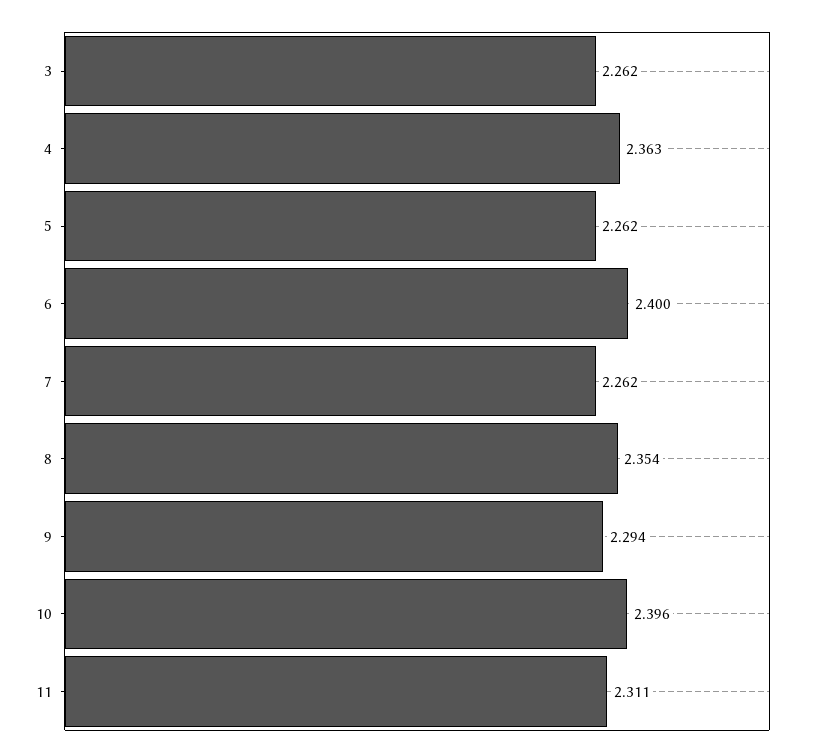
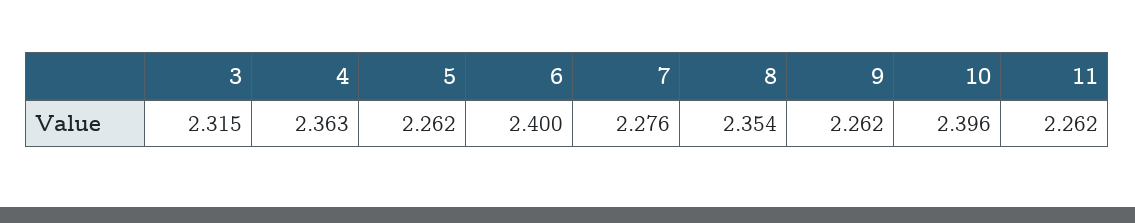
  {
-   "3": 2.262,
+   "3": 2.315,
    "4": 2.363,
    "5": 2.262,
    "6": 2.4,
-   "7": 2.262,
+   "7": 2.276,
    "8": 2.354,
-   "9": 2.294,
+   "9": 2.262,
    "10": 2.396,
-   "11": 2.311
+   "11": 2.262
  }

